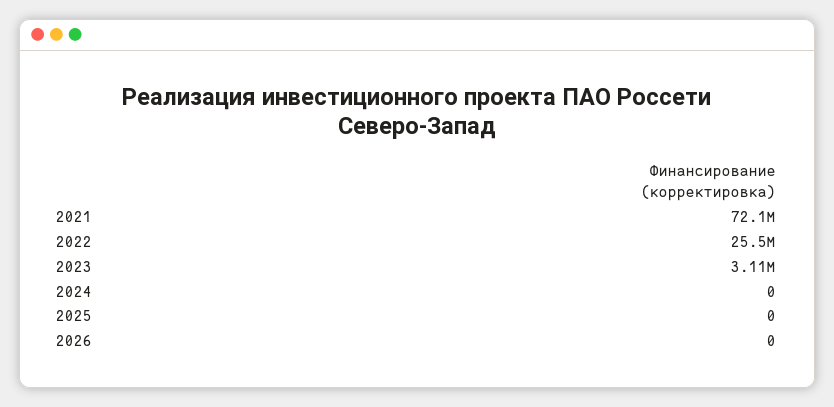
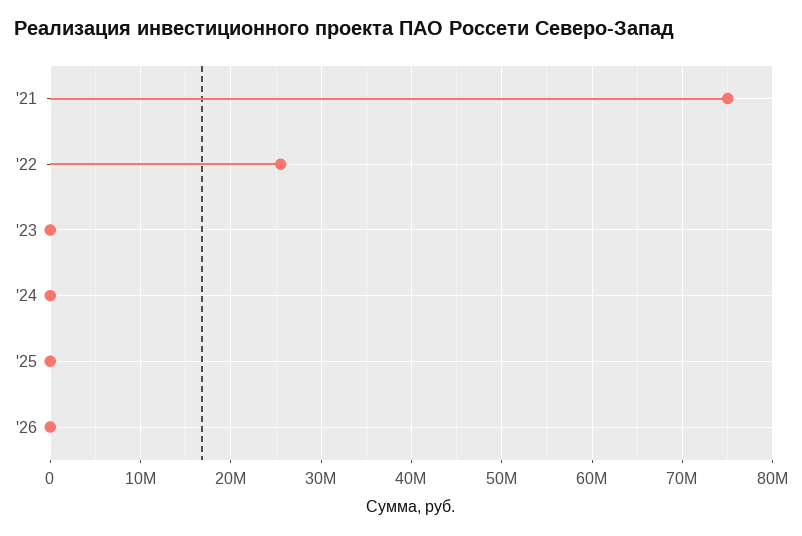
  {
-   "2021": 72100000,
+   "2021": 75000000,
    "2022": 25500000,
-   "2023": 3110000,
+   "2023": 0,
    "2024": 0,
    "2025": 0,
    "2026": 0
  }

